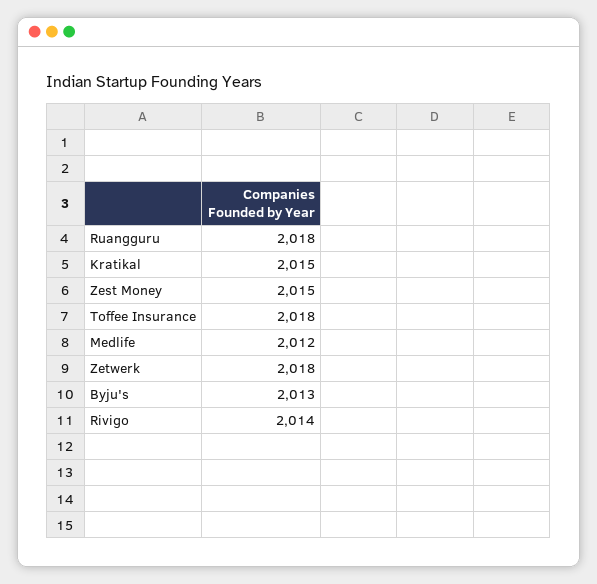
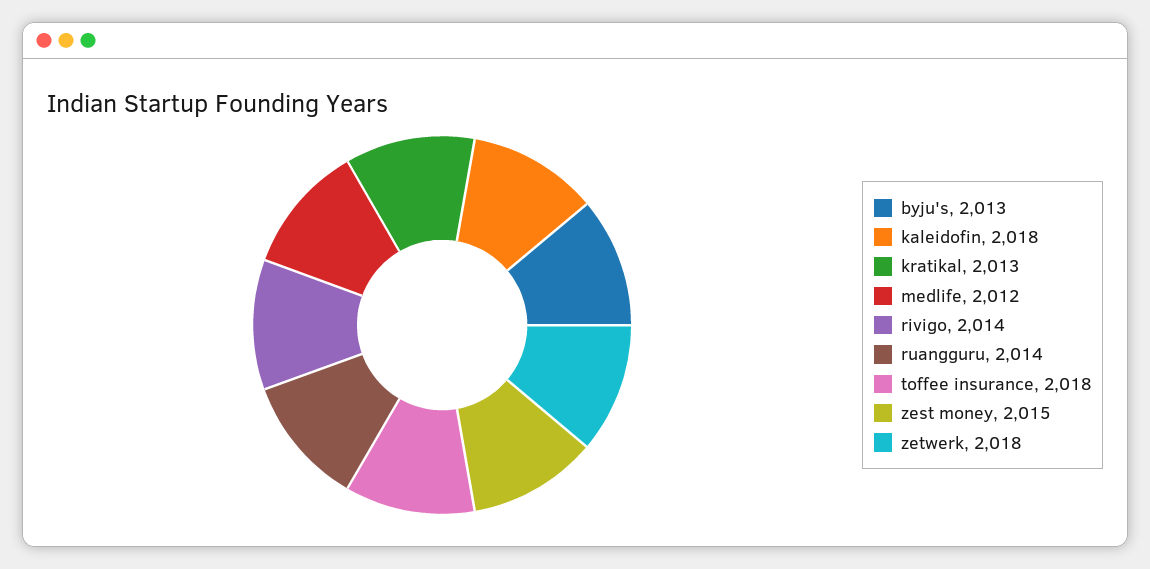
  {
-   "Ruangguru": 2018,
+   "Ruangguru": 2014,
-   "Kratikal": 2015,
+   "Kratikal": 2013,
    "Zest Money": 2015,
    "Toffee Insurance": 2018,
    "Medlife": 2012,
    "Zetwerk": 2018,
    "Byju's": 2013,
-   "Rivigo": 2014
+   "Rivigo": 2014,
+   "kaleidofin": 2018
  }

